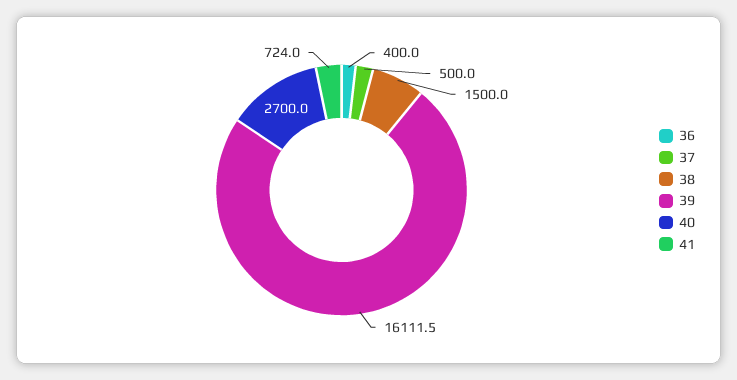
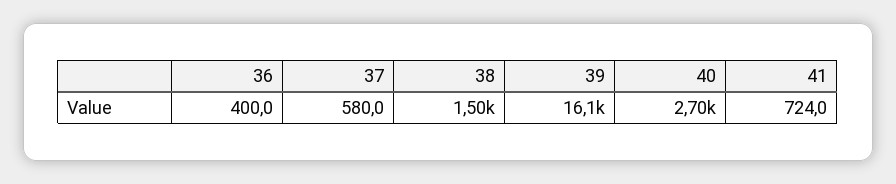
  {
    "36": 400,
-   "37": 500,
+   "37": 580,
    "38": 1500,
    "39": 16111.5,
    "40": 2700,
    "41": 724
  }

